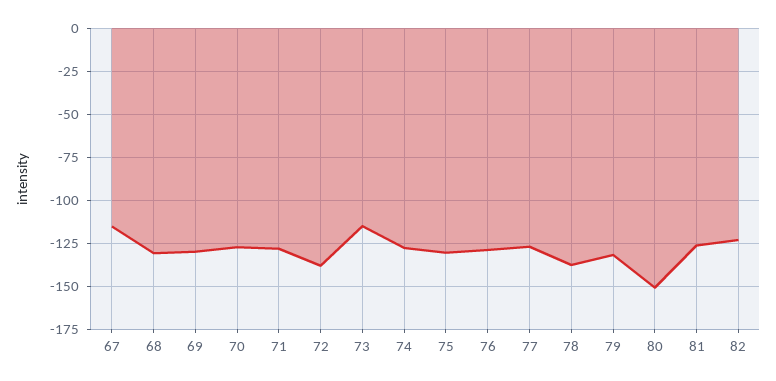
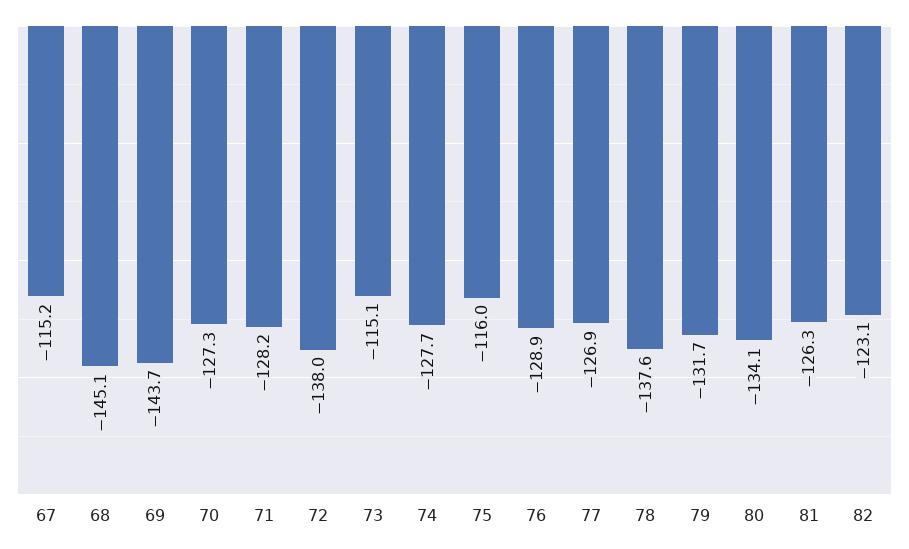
  {
    "67": -115.2,
-   "68": -130,
+   "68": -145.1,
-   "69": -130,
+   "69": -143.7,
    "70": -127.3,
    "71": -128.2,
    "72": -138,
    "73": -115.1,
    "74": -127.7,
-   "75": -130,
+   "75": -116,
    "76": -128.9,
    "77": -126.9,
    "78": -137.6,
    "79": -131.7,
-   "80": -150,
+   "80": -134.1,
    "81": -126.3,
    "82": -123.1
  }

